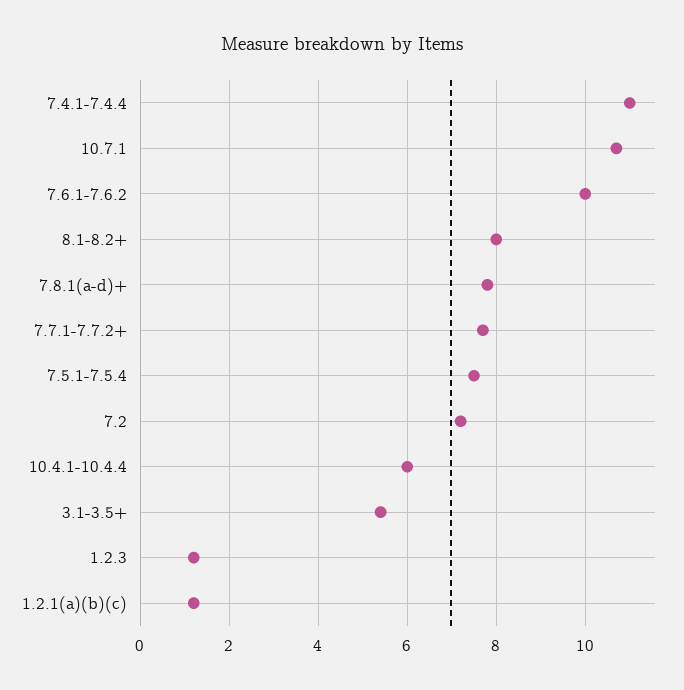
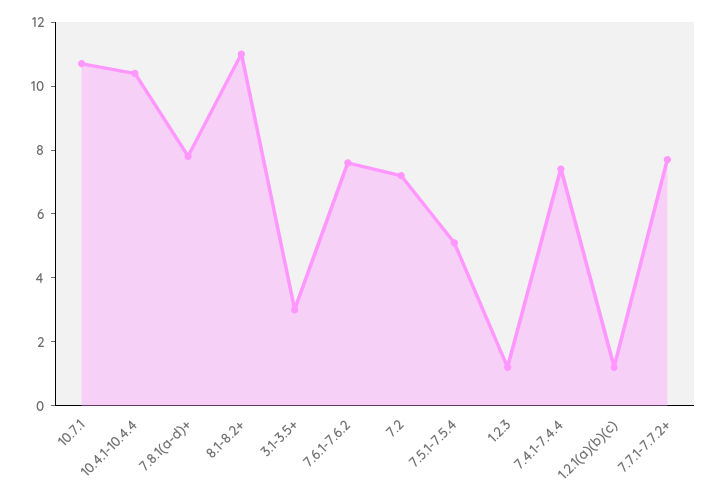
  {
-   "7.4.1-7.4.4": 11,
+   "7.4.1-7.4.4": 7.5,
    "10.7.1": 10.5,
-   "7.6.1-7.6.2": 10,
+   "7.6.1-7.6.2": 7.5,
-   "8.1-8.2+": 8,
+   "8.1-8.2+": 11,
    "7.8.1(a-d)+": 8,
    "7.7.1-7.7.2+": 7.5,
-   "7.5.1-7.5.4": 7.5,
+   "7.5.1-7.5.4": 5,
    "7.2": 7,
-   "10.4.1-10.4.4": 6,
+   "10.4.1-10.4.4": 10.5,
-   "3.1-3.5+": 5.5,
+   "3.1-3.5+": 3,
    "1.2.3": 1,
    "1.2.1(a)(b)(c)": 1
  }

